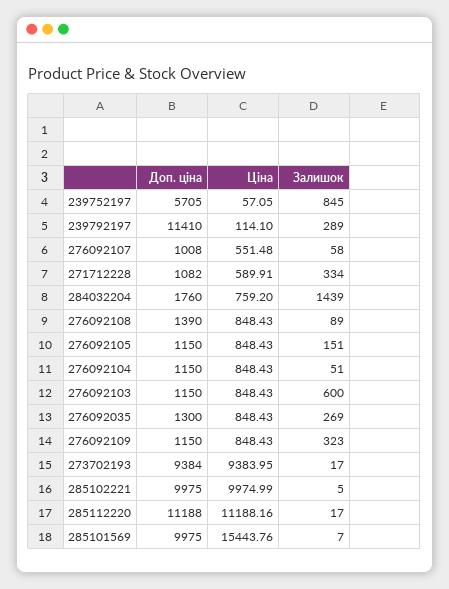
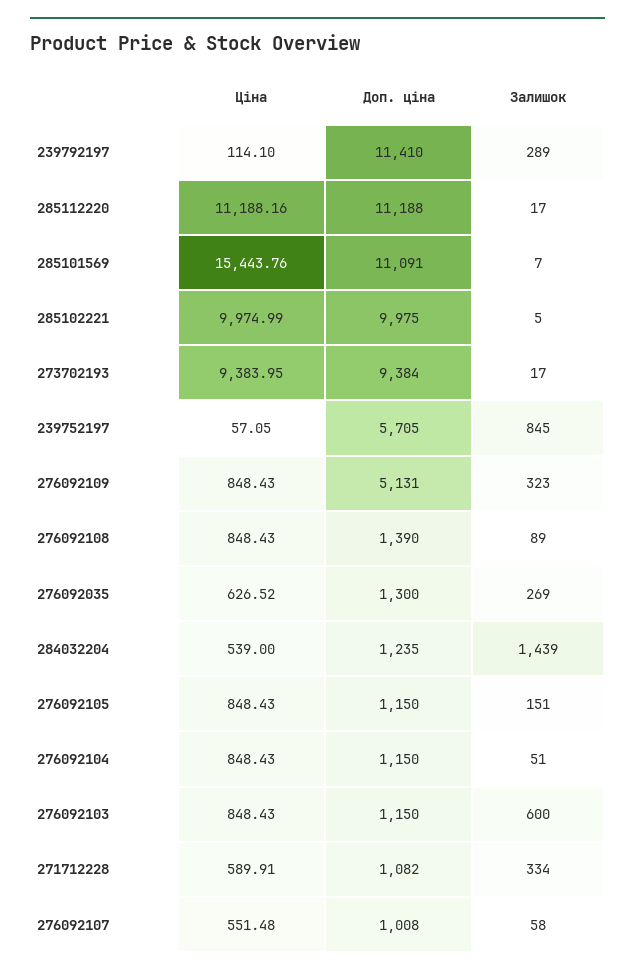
  {
    "Доп. ціна": {
      "239752197": 5705,
      "239792197": 11410,
      "276092107": 1008,
      "271712228": 1082,
-     "284032204": 1760,
+     "284032204": 1235,
      "276092108": 1390,
      "276092105": 1150,
      "276092104": 1150,
      "276092103": 1150,
      "276092035": 1300,
-     "276092109": 1150,
+     "276092109": 5131,
      "273702193": 9384,
      "285102221": 9975,
      "285112220": 11188,
-     "285101569": 9975
+     "285101569": 11091
    },
    "Ціна": {
      "239752197": 57.05,
      "239792197": 114.1,
      "276092107": 551.48,
      "271712228": 589.91,
-     "284032204": 759.2,
+     "284032204": 539,
      "276092108": 848.43,
      "276092105": 848.43,
      "276092104": 848.43,
      "276092103": 848.43,
-     "276092035": 848.43,
+     "276092035": 626.52,
      "276092109": 848.43,
      "273702193": 9383.95,
      "285102221": 9974.99,
      "285112220": 11188.16,
      "285101569": 15443.76
    },
    "Залишок": {
      "239752197": 845,
      "239792197": 289,
      "276092107": 58,
      "271712228": 334,
      "284032204": 1439,
      "276092108": 89,
      "276092105": 151,
      "276092104": 51,
      "276092103": 600,
      "276092035": 269,
      "276092109": 323,
      "273702193": 17,
      "285102221": 5,
      "285112220": 17,
      "285101569": 7
    }
  }

